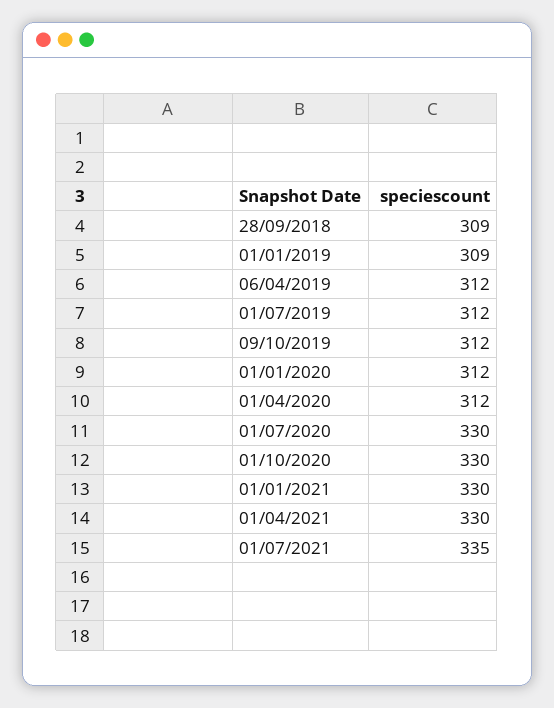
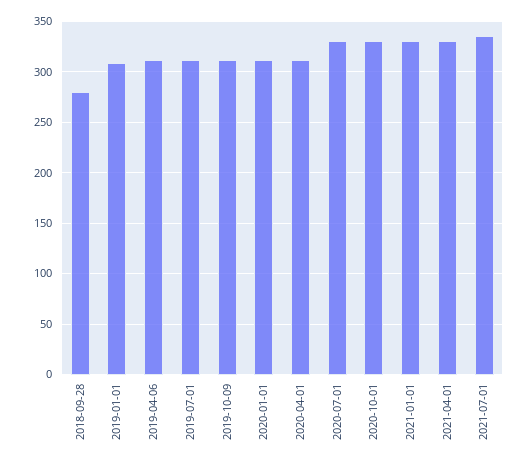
  {
-   "28/09/2018": 309,
+   "28/09/2018": 280,
    "01/01/2019": 309,
    "06/04/2019": 312,
    "01/07/2019": 312,
    "09/10/2019": 312,
    "01/01/2020": 312,
    "01/04/2020": 312,
    "01/07/2020": 330,
    "01/10/2020": 330,
    "01/01/2021": 330,
    "01/04/2021": 330,
    "01/07/2021": 335
  }

